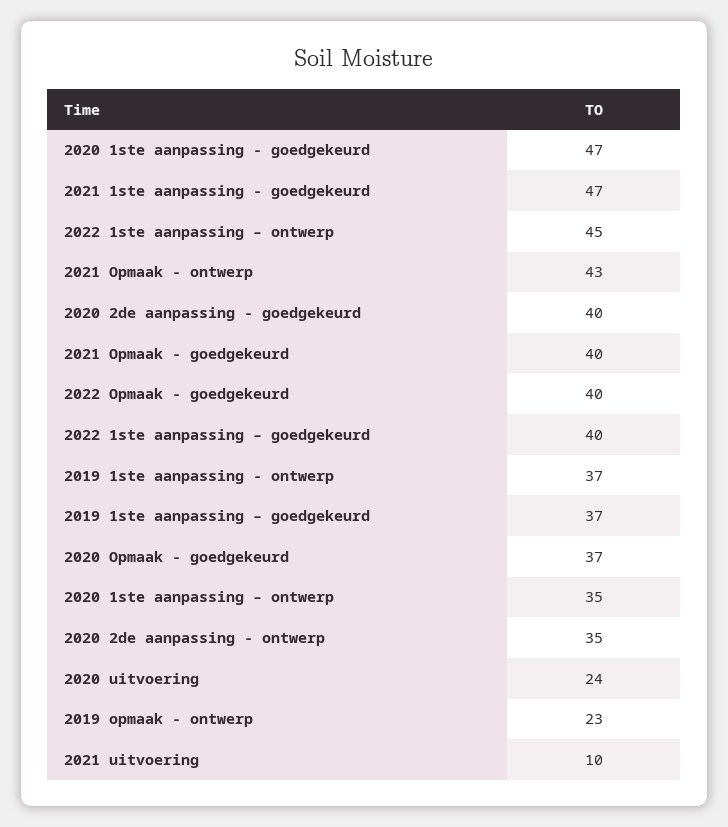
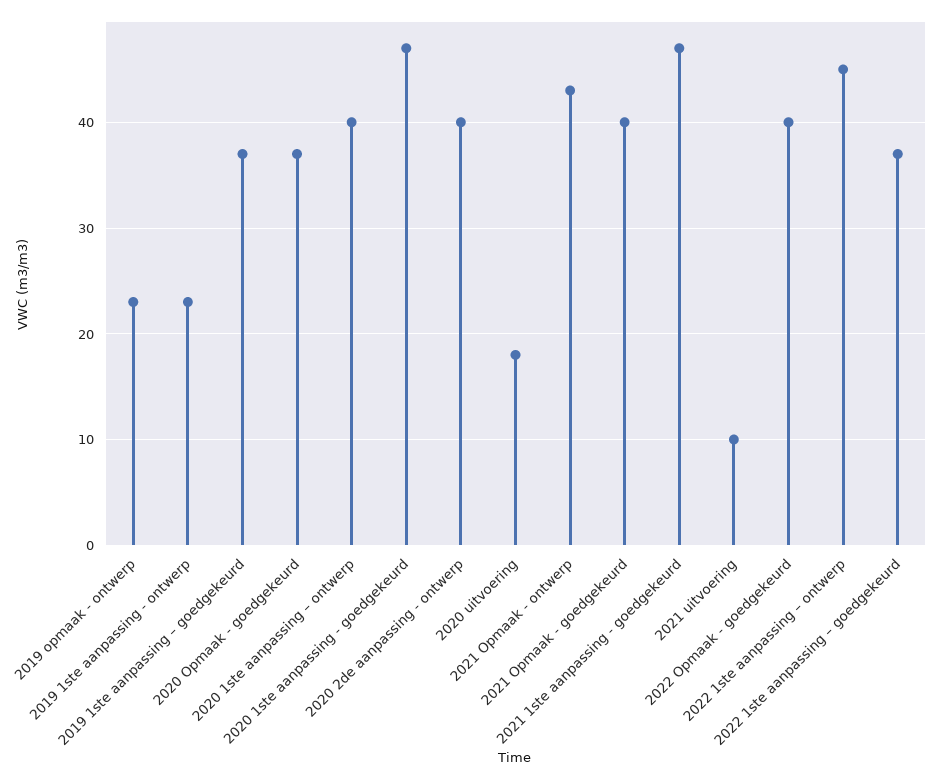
  {
    "2020 1ste aanpassing - goedgekeurd": 47,
    "2021 1ste aanpassing - goedgekeurd": 47,
    "2022 1ste aanpassing – ontwerp": 45,
    "2021 Opmaak - ontwerp": 43,
-   "2020 2de aanpassing - goedgekeurd": 40,
    "2021 Opmaak - goedgekeurd": 40,
    "2022 Opmaak - goedgekeurd": 40,
-   "2022 1ste aanpassing – goedgekeurd": 40,
+   "2022 1ste aanpassing – goedgekeurd": 37,
-   "2019 1ste aanpassing - ontwerp": 37,
+   "2019 1ste aanpassing - ontwerp": 23,
    "2019 1ste aanpassing – goedgekeurd": 37,
    "2020 Opmaak - goedgekeurd": 37,
-   "2020 1ste aanpassing – ontwerp": 35,
+   "2020 1ste aanpassing – ontwerp": 40,
-   "2020 2de aanpassing - ontwerp": 35,
+   "2020 2de aanpassing - ontwerp": 40,
-   "2020 uitvoering": 24,
+   "2020 uitvoering": 18,
    "2019 opmaak - ontwerp": 23,
    "2021 uitvoering": 10
  }

